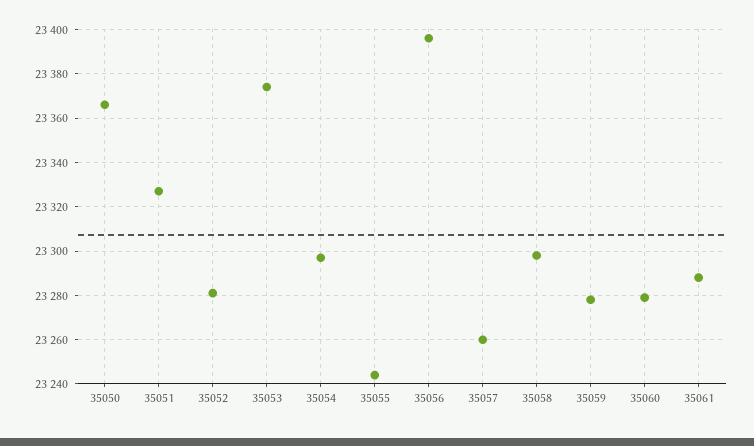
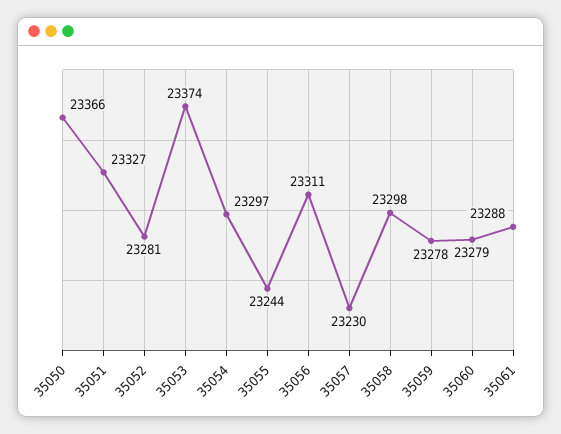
  {
    "35050": 23366,
    "35051": 23327,
    "35052": 23281,
    "35053": 23374,
    "35054": 23297,
    "35055": 23244,
-   "35056": 23395,
+   "35056": 23311,
-   "35057": 23260,
+   "35057": 23230,
    "35058": 23298,
    "35059": 23278,
    "35060": 23279,
    "35061": 23288
  }

